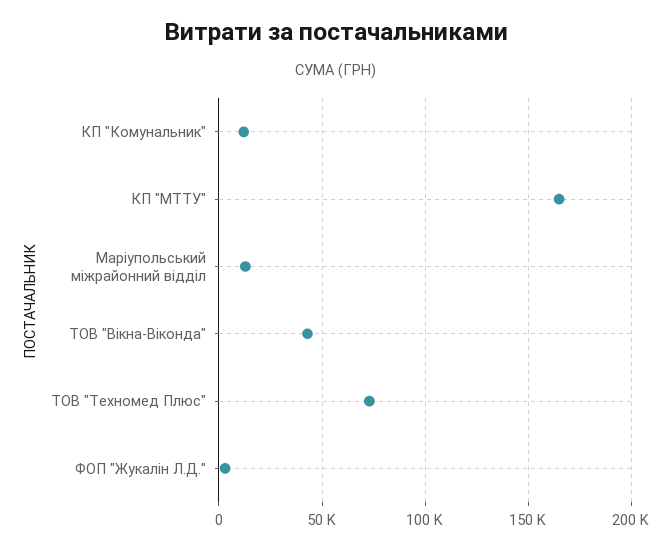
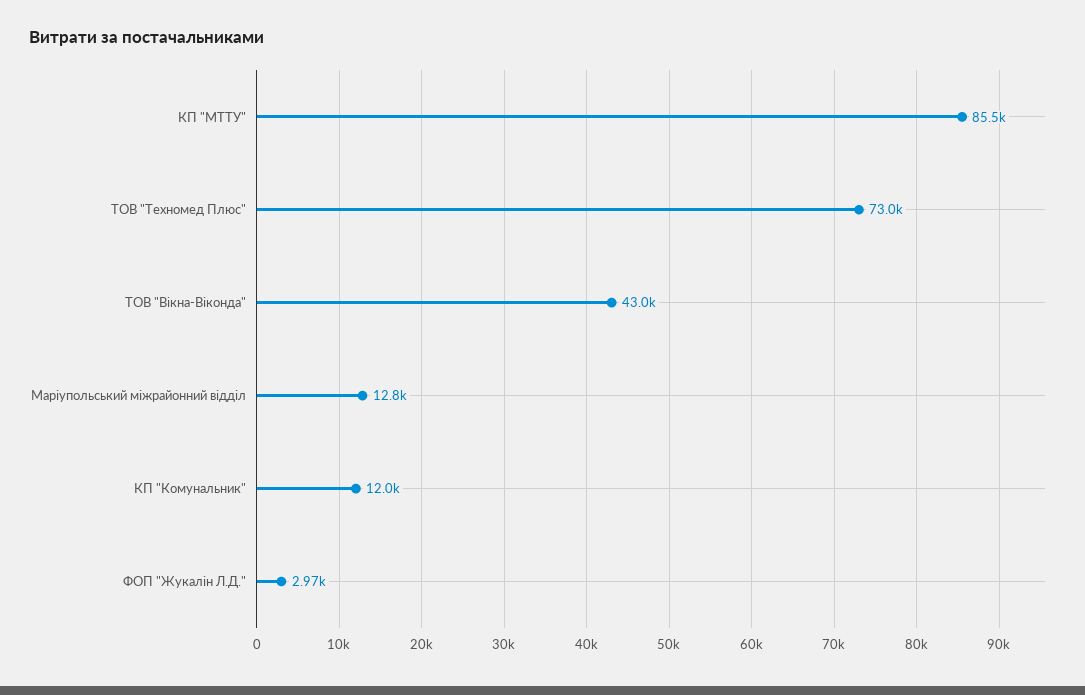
  {
    "КП \"Комунальник\"": 12000,
-   "КП \"МТТУ\"": 165000,
+   "КП \"МТТУ\"": 85500,
    "Маріупольський міжрайонний відділ": 12800,
    "ТОВ \"Вікна-Віконда\"": 43000,
    "ТОВ \"Техномед Плюс\"": 73000,
    "ФОП \"Жукалін Л.Д.\"": 2970
  }

